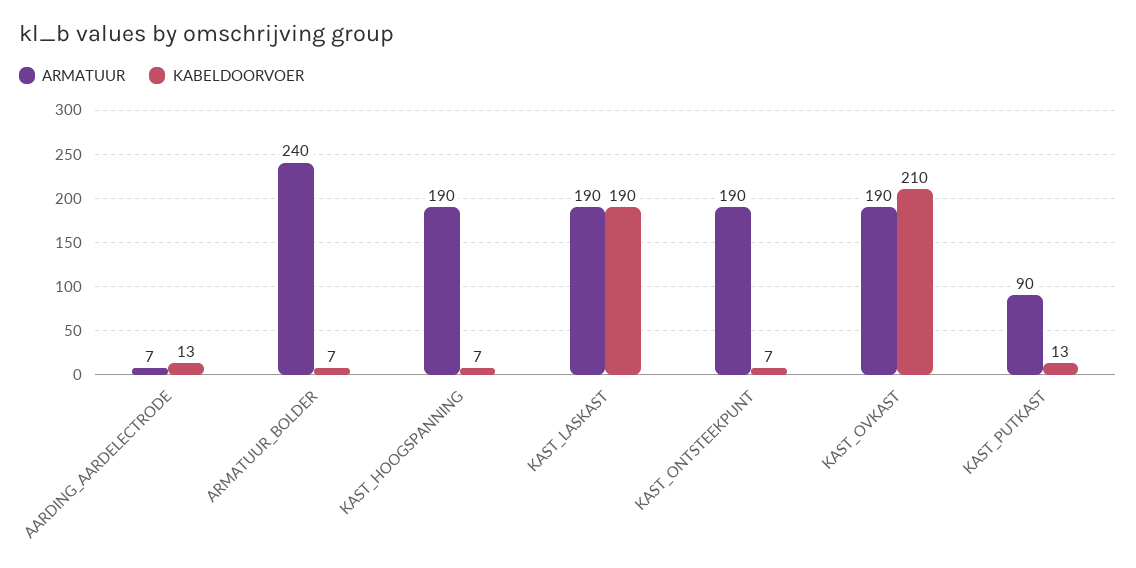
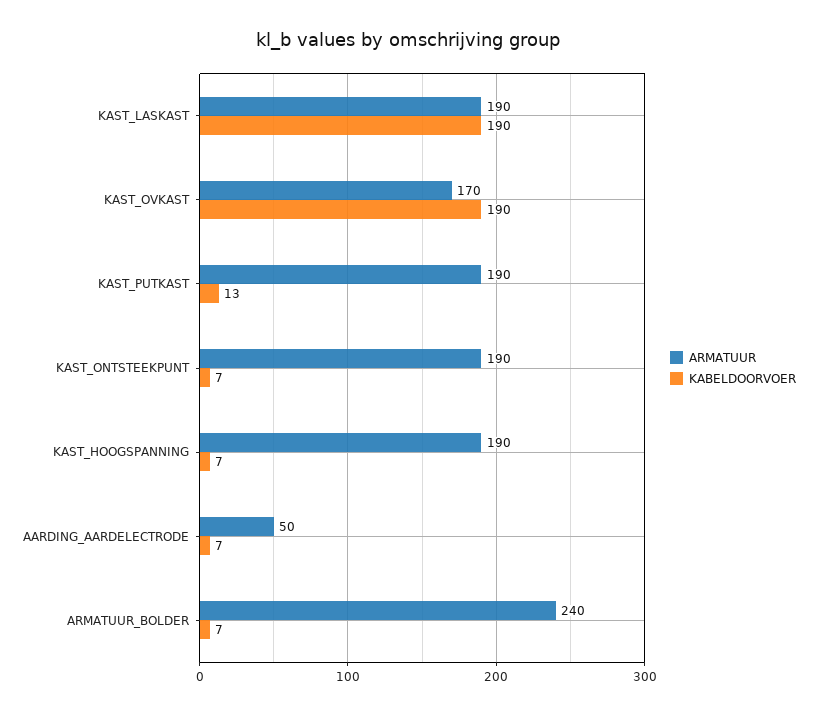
  {
    "ARMATUUR": {
-     "AARDING_AARDELECTRODE": 7,
+     "AARDING_AARDELECTRODE": 50,
      "ARMATUUR_BOLDER": 240,
      "KAST_HOOGSPANNING": 190,
      "KAST_LASKAST": 190,
      "KAST_ONTSTEEKPUNT": 190,
-     "KAST_OVKAST": 190,
+     "KAST_OVKAST": 170,
-     "KAST_PUTKAST": 90
+     "KAST_PUTKAST": 190
    },
    "KABELDOORVOER": {
-     "AARDING_AARDELECTRODE": 13,
+     "AARDING_AARDELECTRODE": 7,
      "ARMATUUR_BOLDER": 7,
      "KAST_HOOGSPANNING": 7,
      "KAST_LASKAST": 190,
      "KAST_ONTSTEEKPUNT": 7,
-     "KAST_OVKAST": 210,
+     "KAST_OVKAST": 190,
      "KAST_PUTKAST": 13
    }
  }

